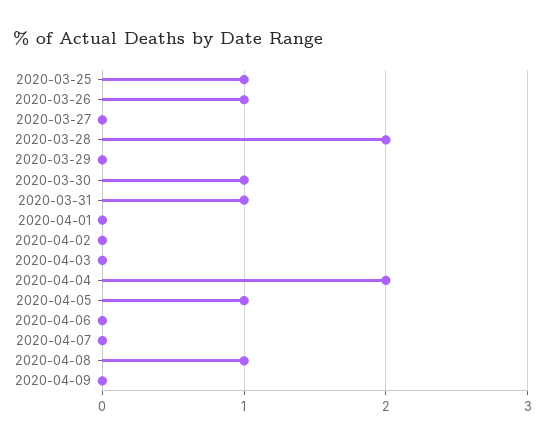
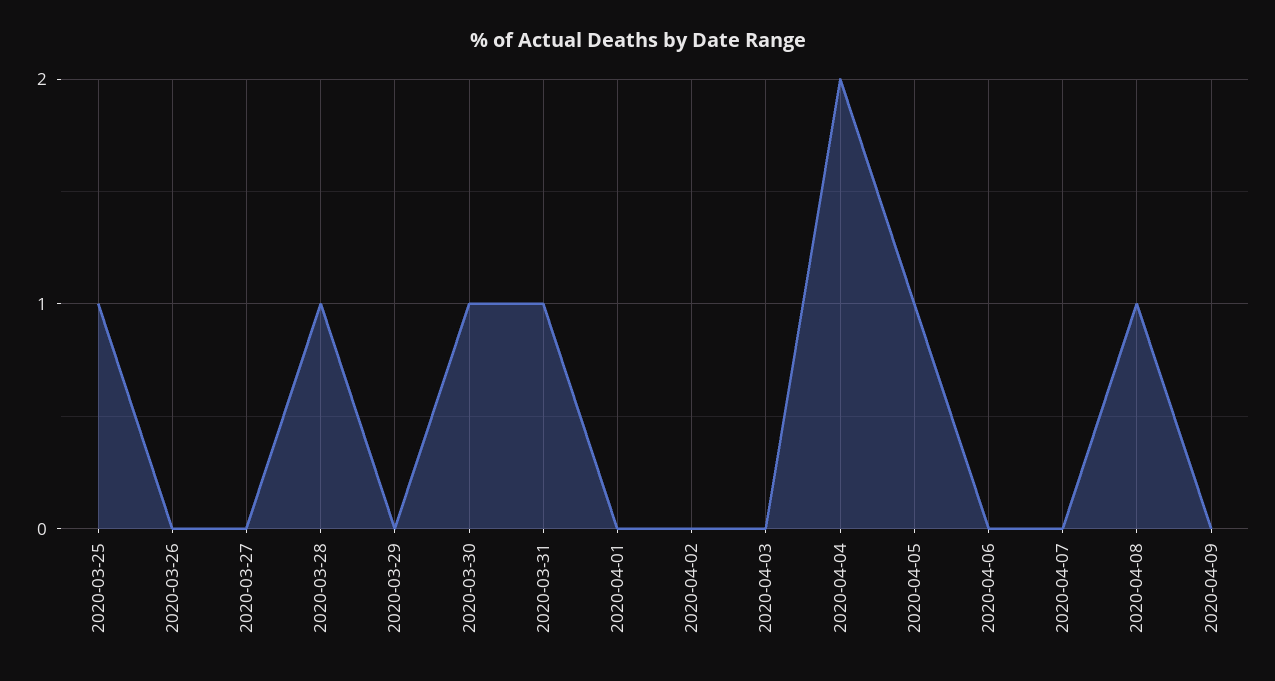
  {
    "2020-03-25": 1,
-   "2020-03-26": 1,
+   "2020-03-26": 0,
    "2020-03-27": 0,
-   "2020-03-28": 2,
+   "2020-03-28": 1,
    "2020-03-29": 0,
    "2020-03-30": 1,
    "2020-03-31": 1,
    "2020-04-01": 0,
    "2020-04-02": 0,
    "2020-04-03": 0,
    "2020-04-04": 2,
    "2020-04-05": 1,
    "2020-04-06": 0,
    "2020-04-07": 0,
    "2020-04-08": 1,
    "2020-04-09": 0
  }

